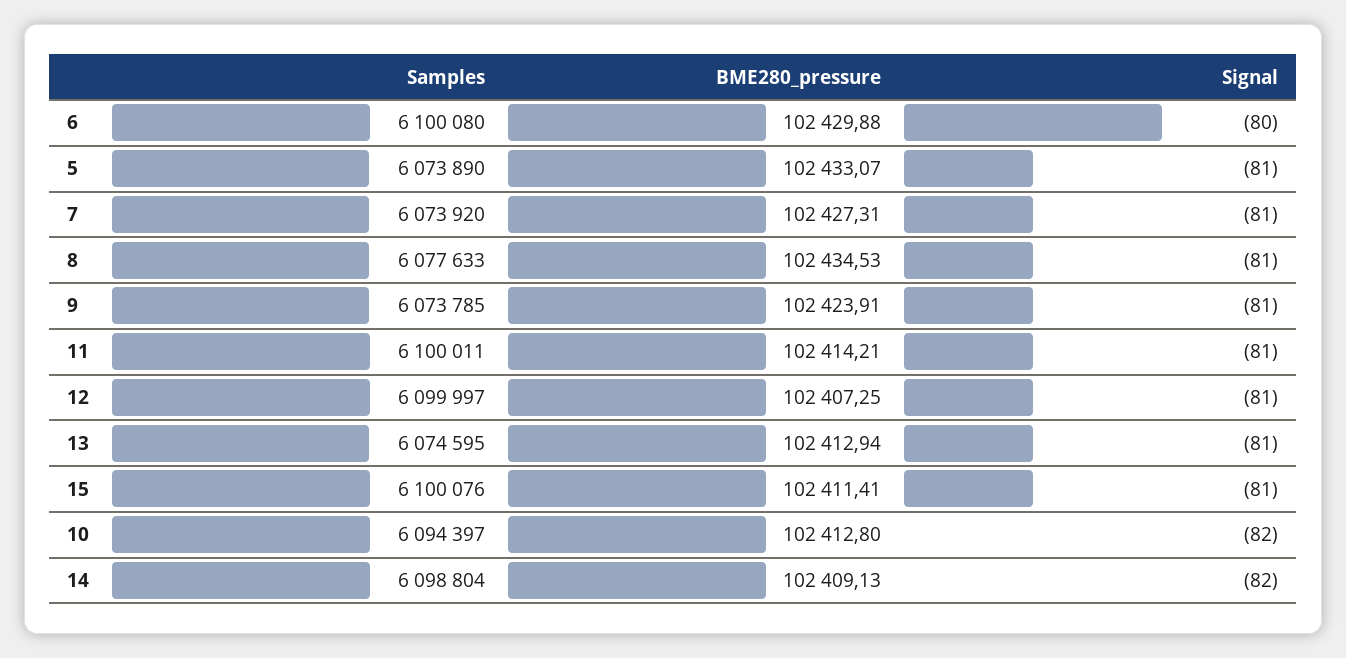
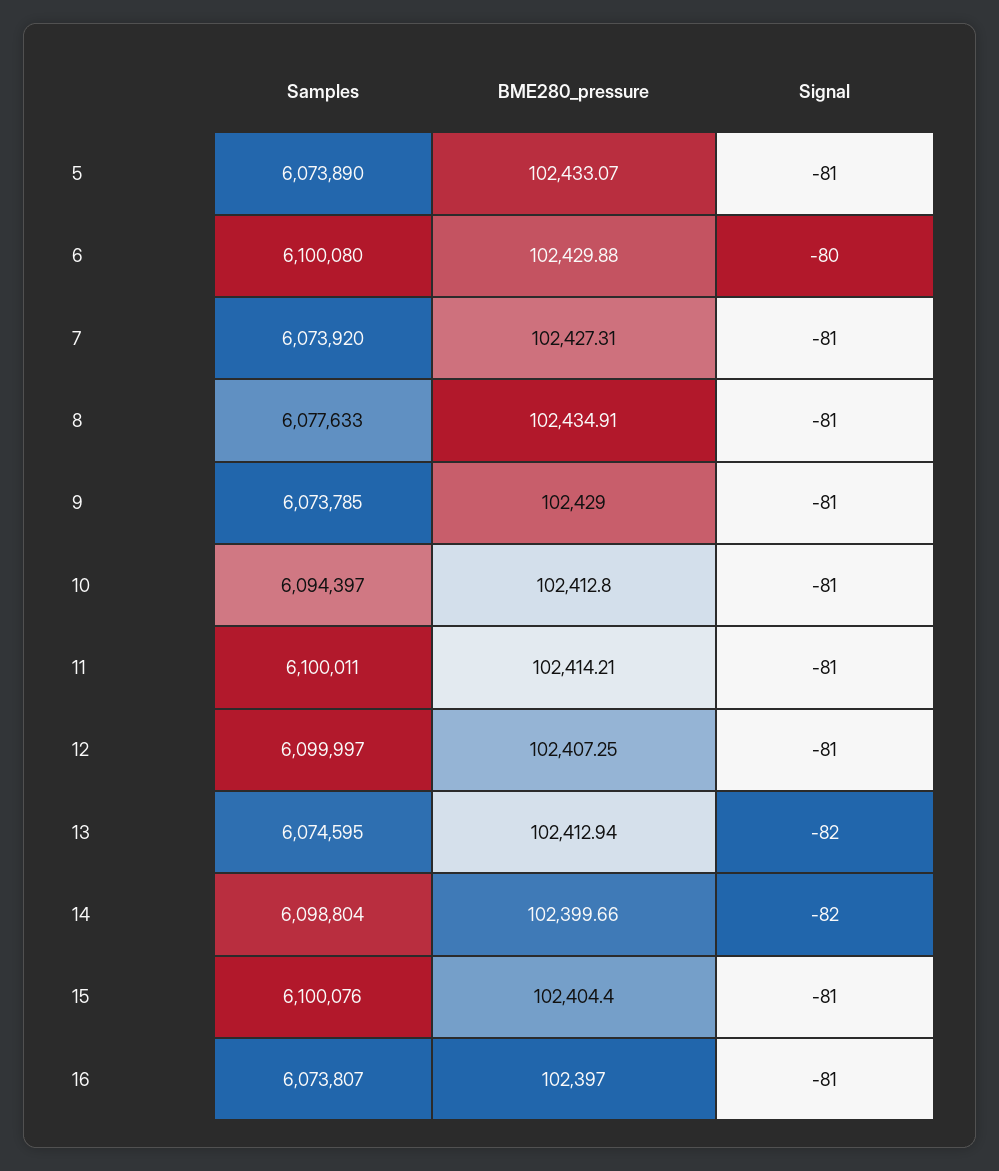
  {
    "Samples": {
      "6": 6100080,
      "5": 6073890,
      "7": 6073920,
      "8": 6077633,
      "9": 6073785,
      "11": 6100011,
      "12": 6099997,
      "13": 6074595,
      "15": 6100076,
      "10": 6094397,
-     "14": 6098804
+     "14": 6098804,
+     "16": 6073807
    },
    "BME280_pressure": {
      "6": 102429.88,
      "5": 102433.07,
      "7": 102427.31,
-     "8": 102434.53,
+     "8": 102434.91,
-     "9": 102423.91,
+     "9": 102429,
      "11": 102414.21,
      "12": 102407.25,
      "13": 102412.94,
-     "15": 102411.41,
+     "15": 102404.4,
      "10": 102412.8,
-     "14": 102409.13
+     "14": 102399.66,
+     "16": 102397
    },
    "Signal": {
      "6": -80,
      "5": -81,
      "7": -81,
      "8": -81,
      "9": -81,
      "11": -81,
      "12": -81,
-     "13": -81,
+     "13": -82,
      "15": -81,
-     "10": -82,
+     "10": -81,
-     "14": -82
+     "14": -82,
+     "16": -81
    }
  }

